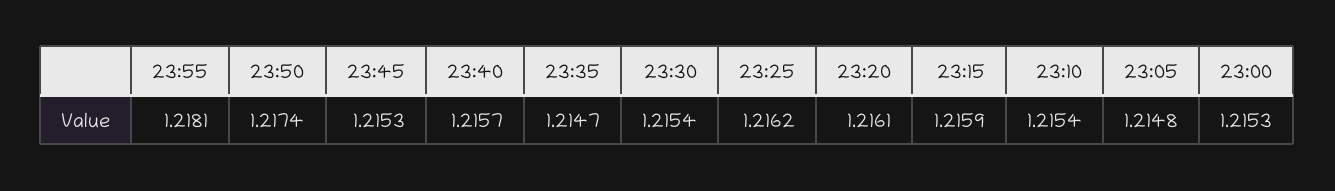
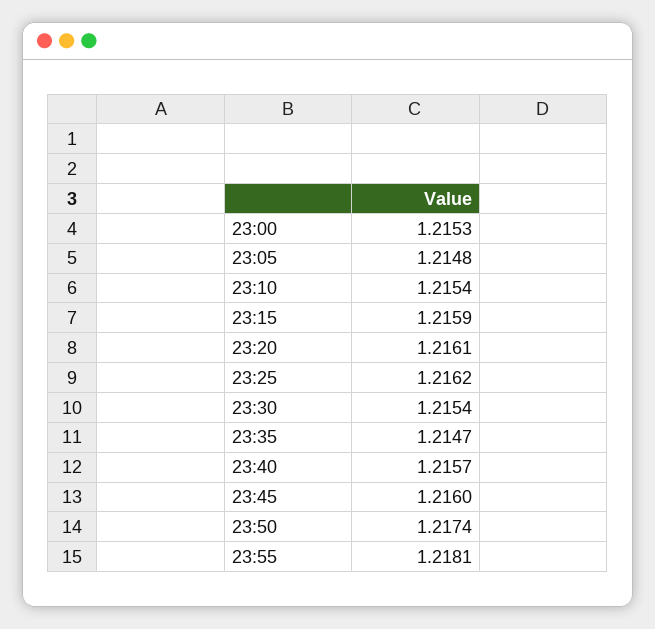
  {
    "23:55": 1.2181,
    "23:50": 1.2174,
-   "23:45": 1.2153,
+   "23:45": 1.216,
    "23:40": 1.2157,
    "23:35": 1.2147,
    "23:30": 1.2154,
    "23:25": 1.2162,
    "23:20": 1.2161,
    "23:15": 1.2159,
    "23:10": 1.2154,
    "23:05": 1.2148,
    "23:00": 1.2153
  }

